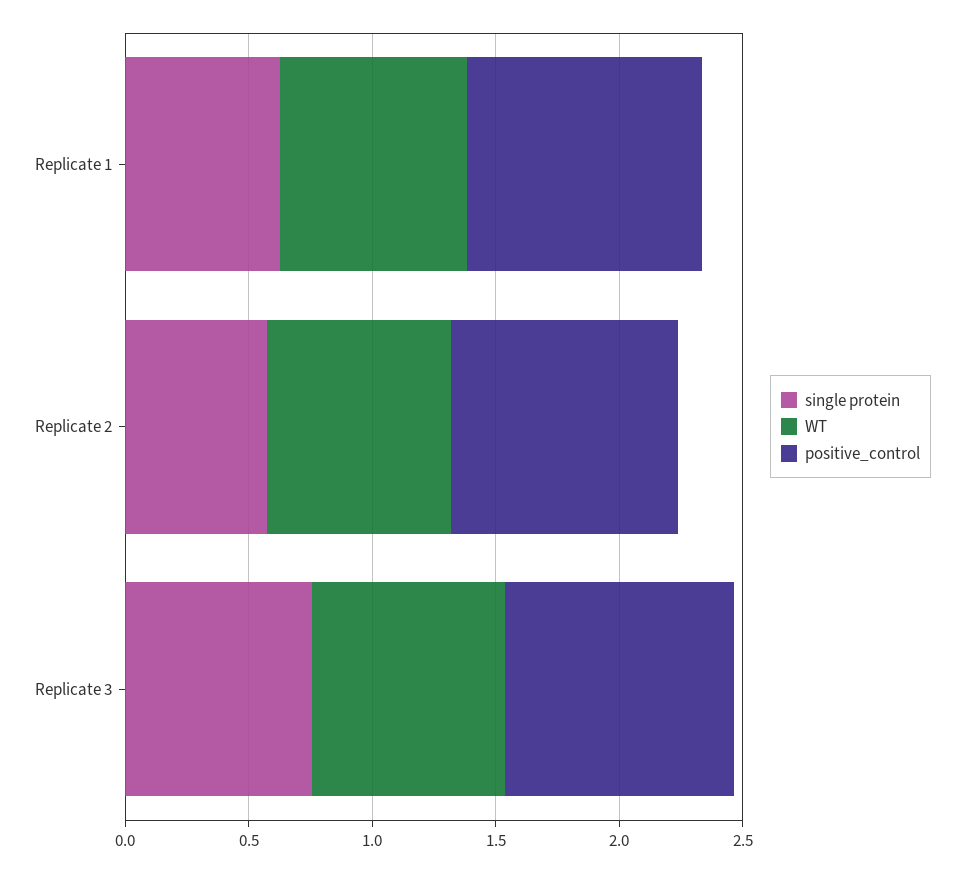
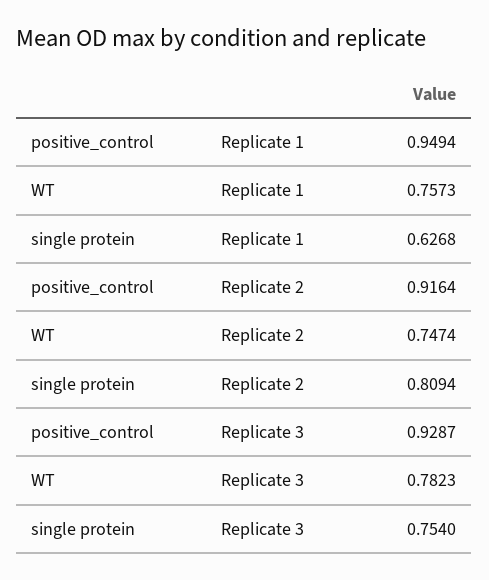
  {
    "single protein": {
      "Replicate 1": 0.6268,
-     "Replicate 2": 0.6,
+     "Replicate 2": 0.8094,
      "Replicate 3": 0.754
    },
    "WT": {
      "Replicate 1": 0.7573,
      "Replicate 2": 0.7474,
      "Replicate 3": 0.7823
    },
    "positive_control": {
      "Replicate 1": 0.9494,
      "Replicate 2": 0.9164,
      "Replicate 3": 0.9287
    }
  }

